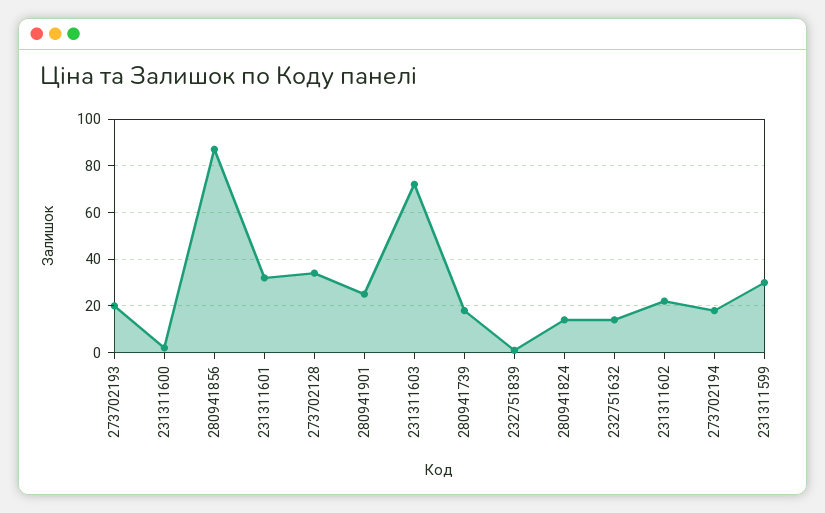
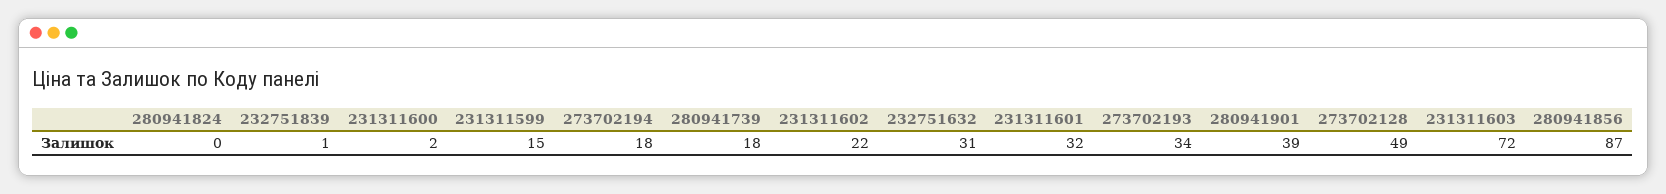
  {
-   "273702193": 20,
+   "273702193": 34,
    "231311600": 2,
    "280941856": 87,
    "231311601": 32,
-   "273702128": 35,
+   "273702128": 49,
-   "280941901": 25,
+   "280941901": 39,
    "231311603": 72,
    "280941739": 18,
    "232751839": 1,
-   "280941824": 15,
+   "280941824": 0,
-   "232751632": 15,
+   "232751632": 31,
    "231311602": 22,
    "273702194": 18,
-   "231311599": 30
+   "231311599": 15
  }

